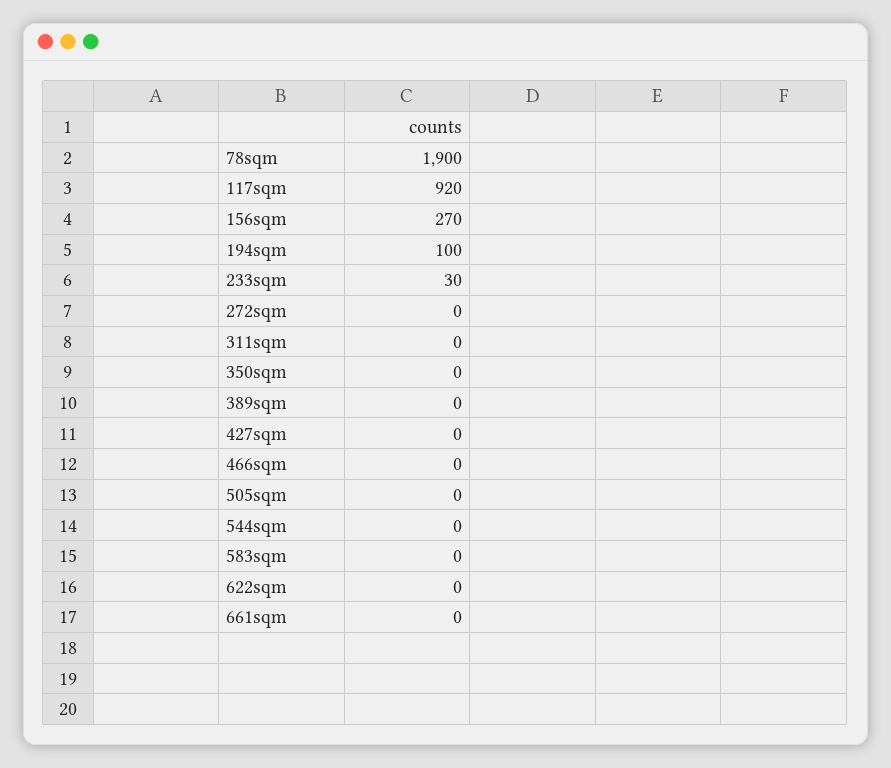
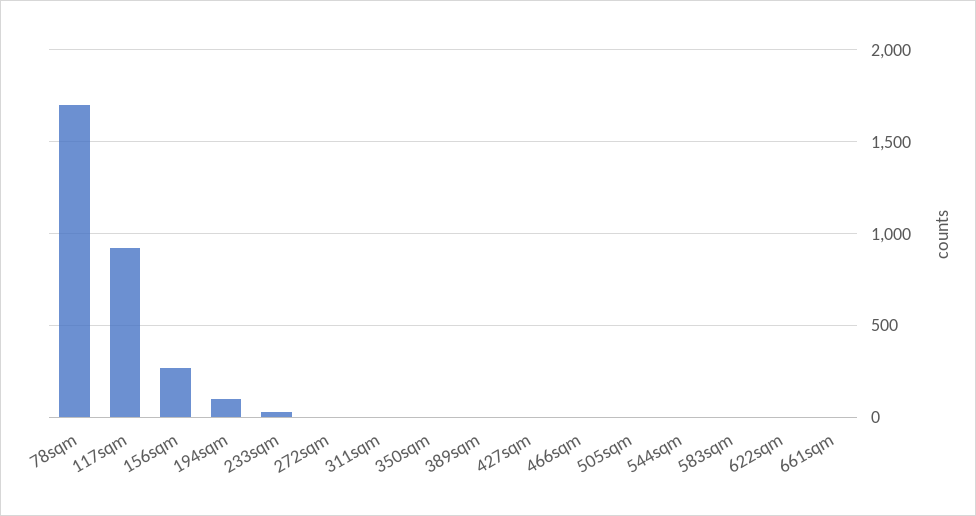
  {
-   "78sqm": 1900,
+   "78sqm": 1700,
    "117sqm": 920,
    "156sqm": 270,
    "194sqm": 100,
    "233sqm": 30,
    "272sqm": 0,
    "311sqm": 0,
    "350sqm": 0,
    "389sqm": 0,
    "427sqm": 0,
    "466sqm": 0,
    "505sqm": 0,
    "544sqm": 0,
    "583sqm": 0,
    "622sqm": 0,
    "661sqm": 0
  }

